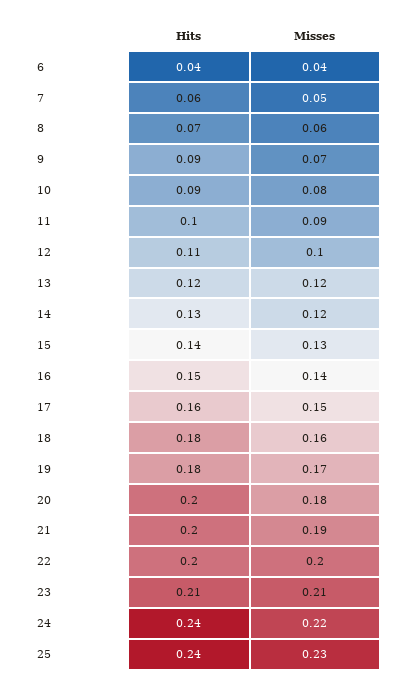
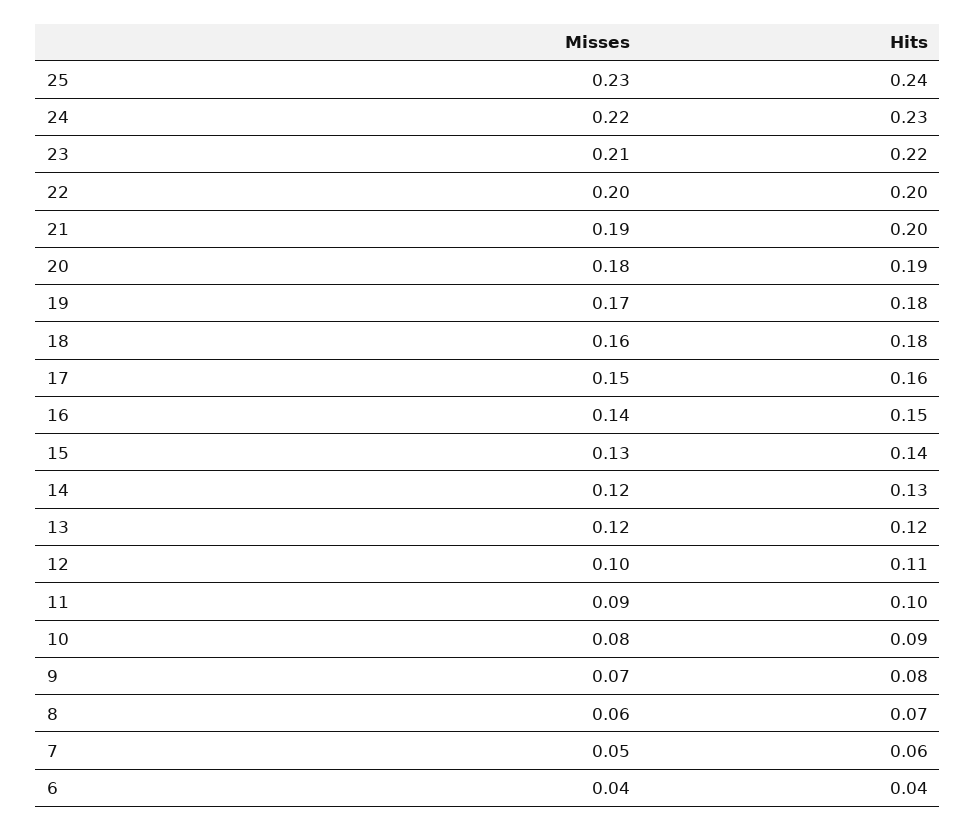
  {
    "Hits": {
      "6": 0.04,
      "7": 0.06,
      "8": 0.07,
-     "9": 0.09,
+     "9": 0.08,
      "10": 0.09,
      "11": 0.1,
      "12": 0.11,
      "13": 0.12,
      "14": 0.13,
      "15": 0.14,
      "16": 0.15,
      "17": 0.16,
      "18": 0.18,
      "19": 0.18,
-     "20": 0.2,
+     "20": 0.19,
      "21": 0.2,
      "22": 0.2,
-     "23": 0.21,
+     "23": 0.22,
-     "24": 0.24,
+     "24": 0.23,
      "25": 0.24
    },
    "Misses": {
      "6": 0.04,
      "7": 0.05,
      "8": 0.06,
      "9": 0.07,
      "10": 0.08,
      "11": 0.09,
      "12": 0.1,
      "13": 0.12,
      "14": 0.12,
      "15": 0.13,
      "16": 0.14,
      "17": 0.15,
      "18": 0.16,
      "19": 0.17,
      "20": 0.18,
      "21": 0.19,
      "22": 0.2,
      "23": 0.21,
      "24": 0.22,
      "25": 0.23
    }
  }

